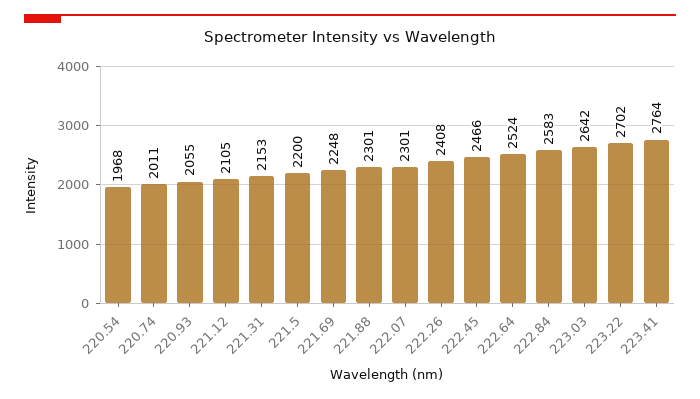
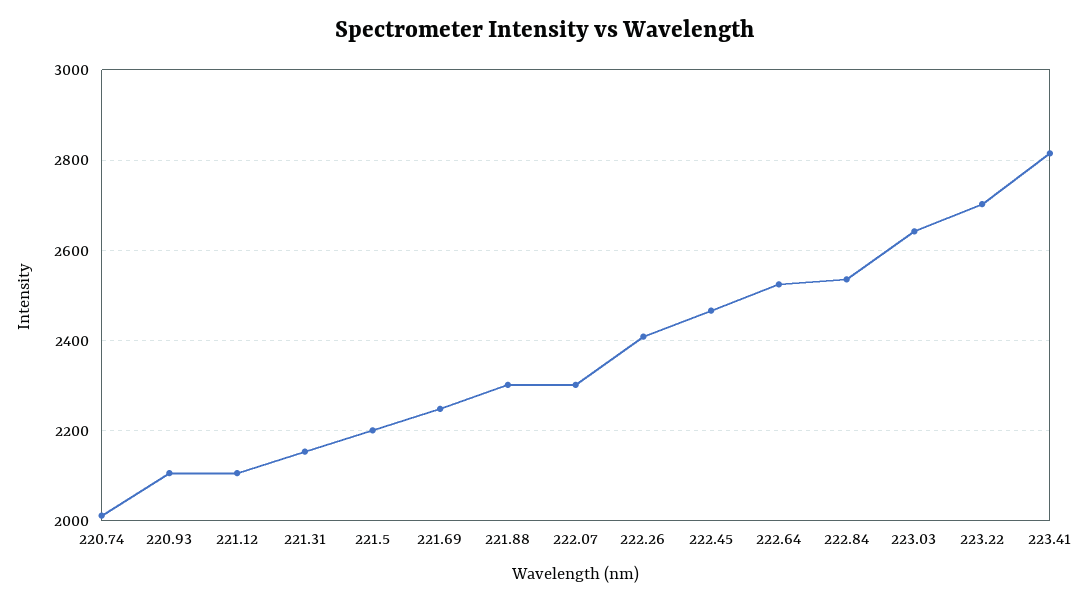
  {
-   "220.54": 1968,
    "220.74": 2011,
-   "220.93": 2055,
+   "220.93": 2100,
    "221.12": 2105,
    "221.31": 2153,
    "221.5": 2200,
    "221.69": 2248,
    "221.88": 2301,
    "222.07": 2301,
    "222.26": 2408,
    "222.45": 2466,
    "222.64": 2524,
-   "222.84": 2583,
+   "222.84": 2540,
    "223.03": 2642,
    "223.22": 2702,
-   "223.41": 2764
+   "223.41": 2820
  }

